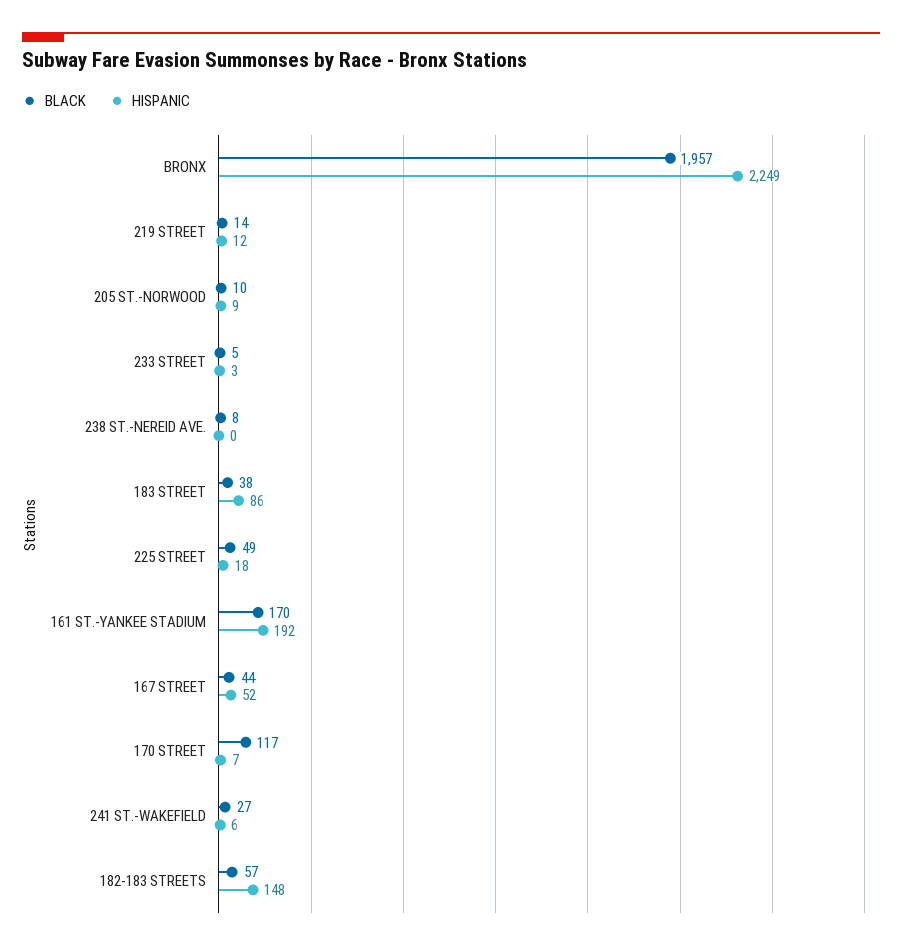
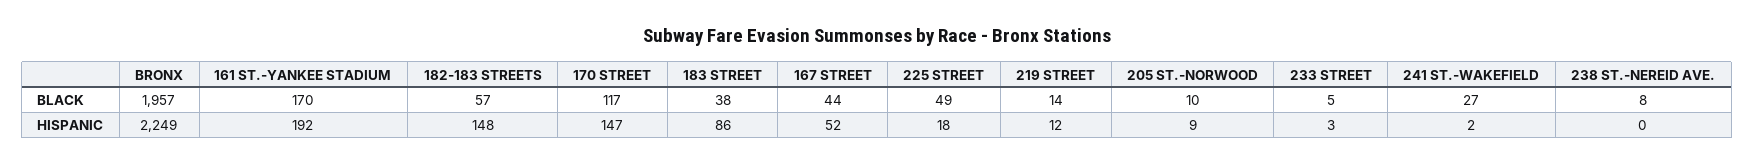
  {
    "BLACK": {
      "BRONX": 1957,
      "219 STREET": 14,
      "205 ST.-NORWOOD": 10,
      "233 STREET": 5,
      "238 ST.-NEREID AVE.": 8,
      "183 STREET": 38,
      "225 STREET": 49,
      "161 ST.-YANKEE STADIUM": 170,
      "167 STREET": 44,
      "170 STREET": 117,
      "241 ST.-WAKEFIELD": 27,
      "182-183 STREETS": 57
    },
    "HISPANIC": {
      "BRONX": 2249,
      "219 STREET": 12,
      "205 ST.-NORWOOD": 9,
      "233 STREET": 3,
      "238 ST.-NEREID AVE.": 0,
      "183 STREET": 86,
      "225 STREET": 18,
      "161 ST.-YANKEE STADIUM": 192,
      "167 STREET": 52,
-     "170 STREET": 7,
+     "170 STREET": 147,
-     "241 ST.-WAKEFIELD": 6,
+     "241 ST.-WAKEFIELD": 2,
      "182-183 STREETS": 148
    }
  }

